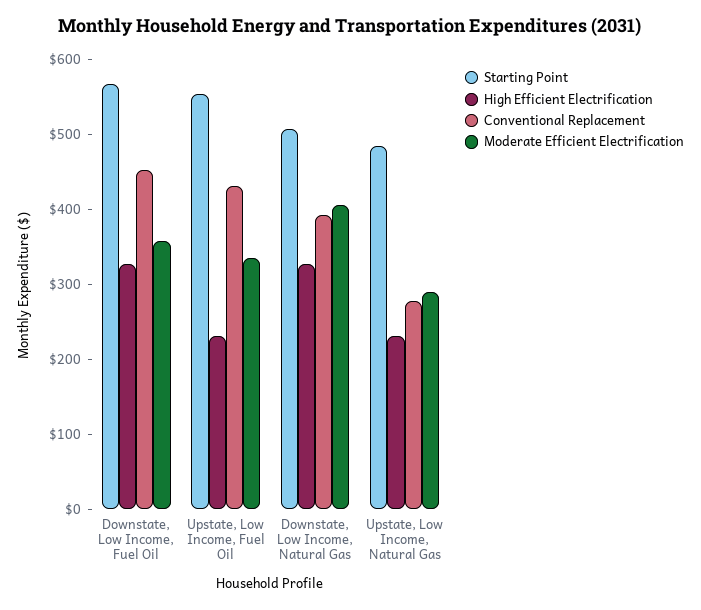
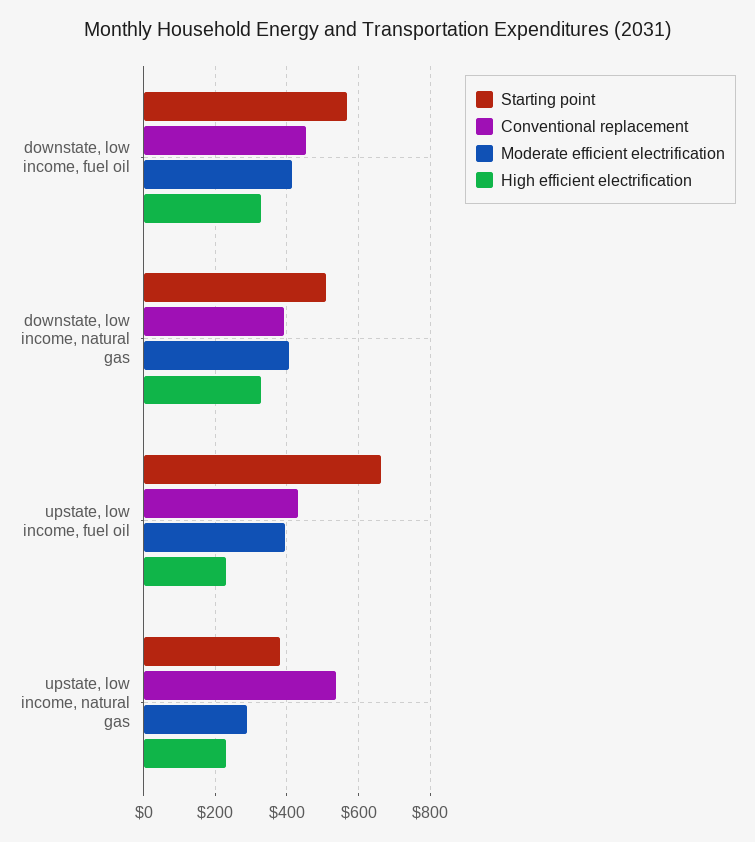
  {
    "Starting Point": {
      "Downstate, Low Income, Fuel Oil": 560,
-     "Upstate, Low Income, Fuel Oil": 560,
+     "Upstate, Low Income, Fuel Oil": 660,
      "Downstate, Low Income, Natural Gas": 500,
-     "Upstate, Low Income, Natural Gas": 480
+     "Upstate, Low Income, Natural Gas": 380
    },
    "High Efficient Electrification": {
      "Downstate, Low Income, Fuel Oil": 320,
      "Upstate, Low Income, Fuel Oil": 240,
      "Downstate, Low Income, Natural Gas": 320,
      "Upstate, Low Income, Natural Gas": 240
    },
    "Conventional Replacement": {
      "Downstate, Low Income, Fuel Oil": 460,
      "Upstate, Low Income, Fuel Oil": 440,
      "Downstate, Low Income, Natural Gas": 400,
-     "Upstate, Low Income, Natural Gas": 280
+     "Upstate, Low Income, Natural Gas": 540
    },
    "Moderate Efficient Electrification": {
-     "Downstate, Low Income, Fuel Oil": 360,
+     "Downstate, Low Income, Fuel Oil": 420,
-     "Upstate, Low Income, Fuel Oil": 340,
+     "Upstate, Low Income, Fuel Oil": 400,
      "Downstate, Low Income, Natural Gas": 400,
      "Upstate, Low Income, Natural Gas": 280
    }
  }

